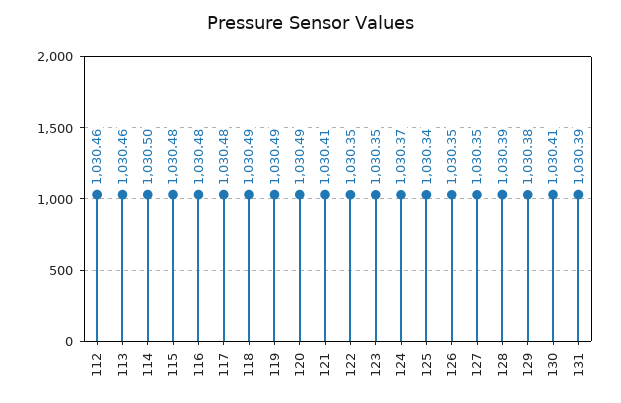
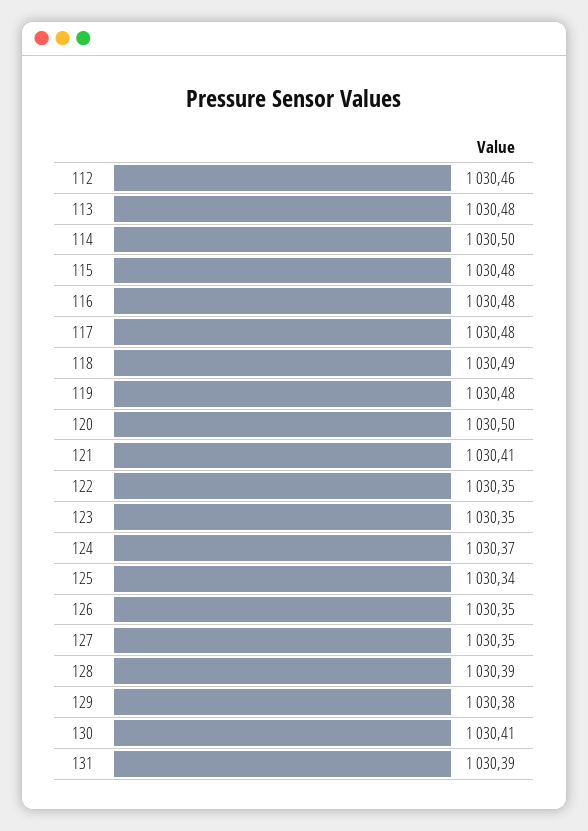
  {
    "112": 1030.46,
-   "113": 1030.46,
+   "113": 1030.48,
    "114": 1030.5,
    "115": 1030.48,
    "116": 1030.48,
    "117": 1030.48,
    "118": 1030.49,
-   "119": 1030.49,
+   "119": 1030.48,
-   "120": 1030.49,
+   "120": 1030.5,
    "121": 1030.41,
    "122": 1030.35,
    "123": 1030.35,
    "124": 1030.37,
    "125": 1030.34,
    "126": 1030.35,
    "127": 1030.35,
    "128": 1030.39,
    "129": 1030.38,
    "130": 1030.41,
    "131": 1030.39
  }

